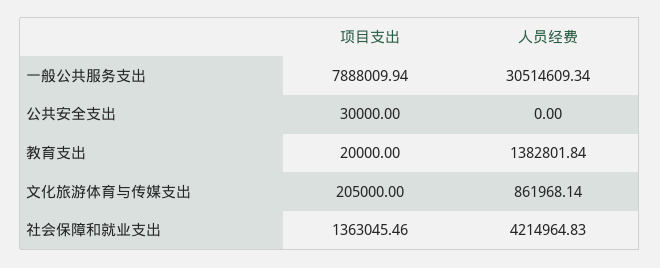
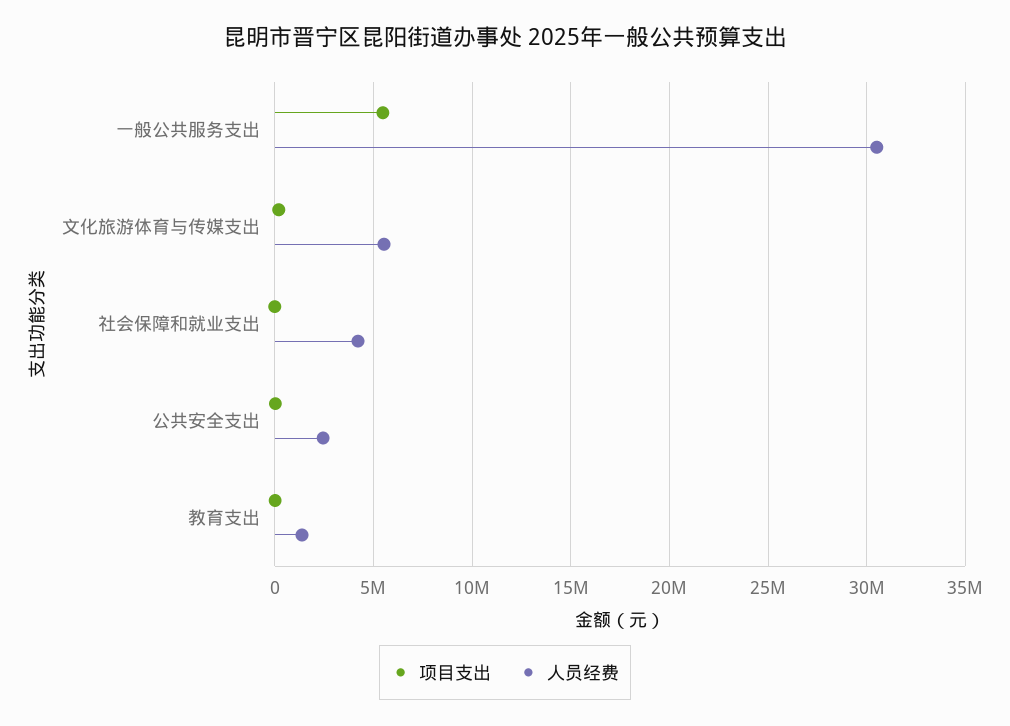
  {
    "项目支出": {
-     "一般公共服务支出": 7888009.94,
+     "一般公共服务支出": 5500000,
      "公共安全支出": 30000,
      "教育支出": 20000,
      "文化旅游体育与传媒支出": 205000,
-     "社会保障和就业支出": 1363045.46
+     "社会保障和就业支出": 0
    },
    "人员经费": {
      "一般公共服务支出": 30514609.34,
-     "公共安全支出": 0,
+     "公共安全支出": 2500000,
      "教育支出": 1382801.84,
-     "文化旅游体育与传媒支出": 861968.14,
+     "文化旅游体育与传媒支出": 5500000,
      "社会保障和就业支出": 4214964.83
    }
  }

